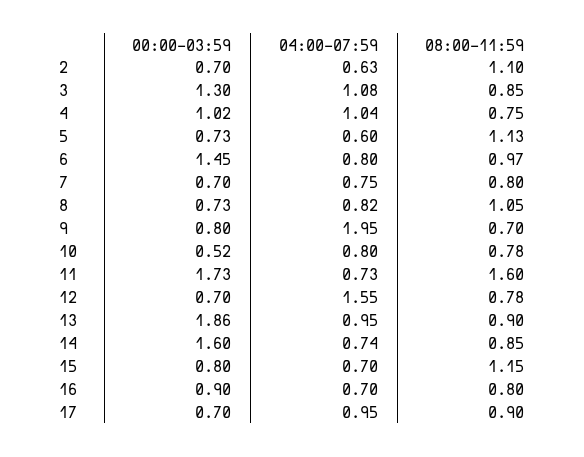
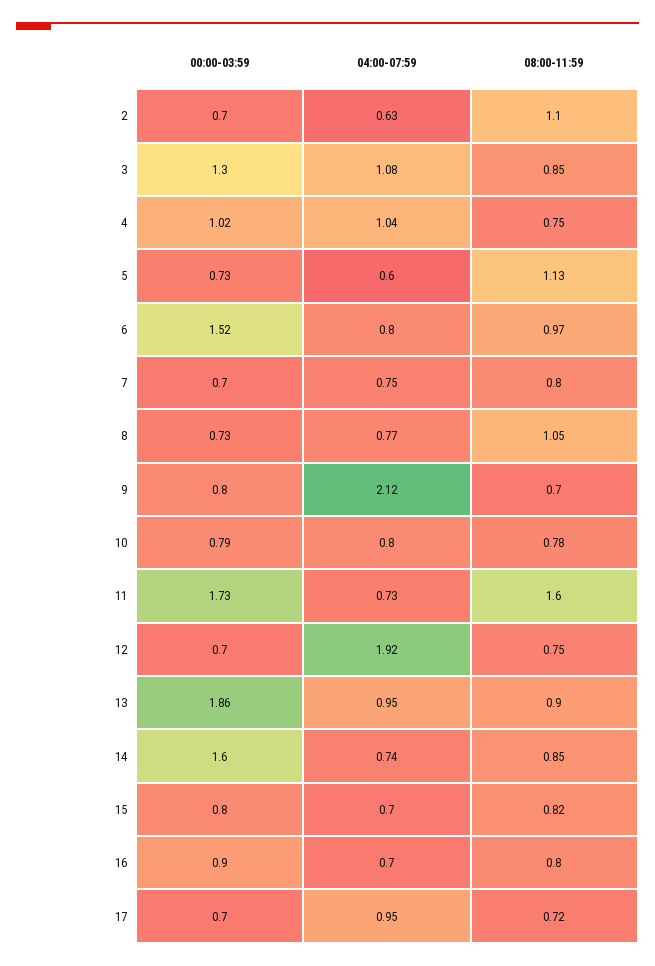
  {
    "00:00-03:59": {
      "2": 0.7,
      "3": 1.3,
      "4": 1.02,
      "5": 0.73,
-     "6": 1.45,
+     "6": 1.52,
      "7": 0.7,
      "8": 0.73,
      "9": 0.8,
-     "10": 0.52,
+     "10": 0.79,
      "11": 1.73,
      "12": 0.7,
      "13": 1.86,
      "14": 1.6,
      "15": 0.8,
      "16": 0.9,
      "17": 0.7
    },
    "04:00-07:59": {
      "2": 0.63,
      "3": 1.08,
      "4": 1.04,
      "5": 0.6,
      "6": 0.8,
      "7": 0.75,
-     "8": 0.82,
+     "8": 0.77,
-     "9": 1.95,
+     "9": 2.12,
      "10": 0.8,
      "11": 0.73,
-     "12": 1.55,
+     "12": 1.92,
      "13": 0.95,
      "14": 0.74,
      "15": 0.7,
      "16": 0.7,
      "17": 0.95
    },
    "08:00-11:59": {
      "2": 1.1,
      "3": 0.85,
      "4": 0.75,
      "5": 1.13,
      "6": 0.97,
      "7": 0.8,
      "8": 1.05,
      "9": 0.7,
      "10": 0.78,
      "11": 1.6,
-     "12": 0.78,
+     "12": 0.75,
      "13": 0.9,
      "14": 0.85,
-     "15": 1.15,
+     "15": 0.82,
      "16": 0.8,
-     "17": 0.9
+     "17": 0.72
    }
  }

